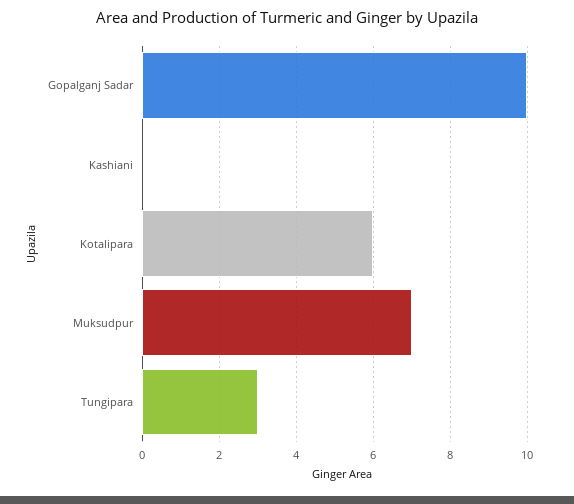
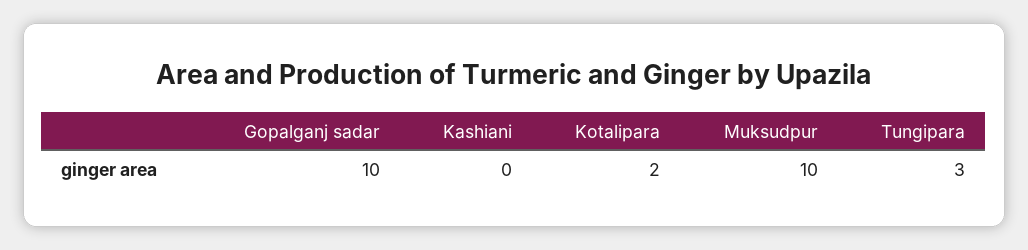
  {
    "Gopalganj Sadar": 10,
    "Kashiani": 0,
-   "Kotalipara": 6,
+   "Kotalipara": 2,
-   "Muksudpur": 7,
+   "Muksudpur": 10,
    "Tungipara": 3
  }

